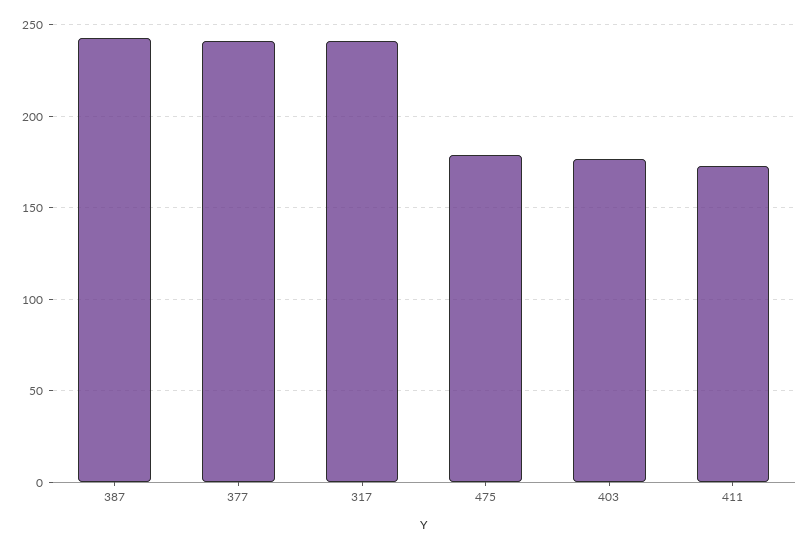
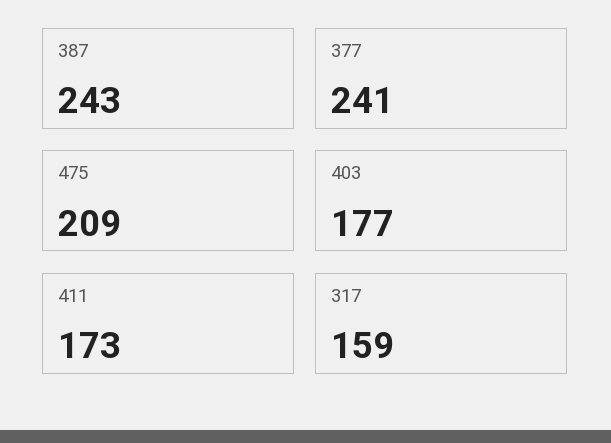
  {
    "387": 243,
    "377": 241,
-   "317": 240,
+   "317": 159,
-   "475": 180,
+   "475": 209,
    "403": 177,
    "411": 173
  }

